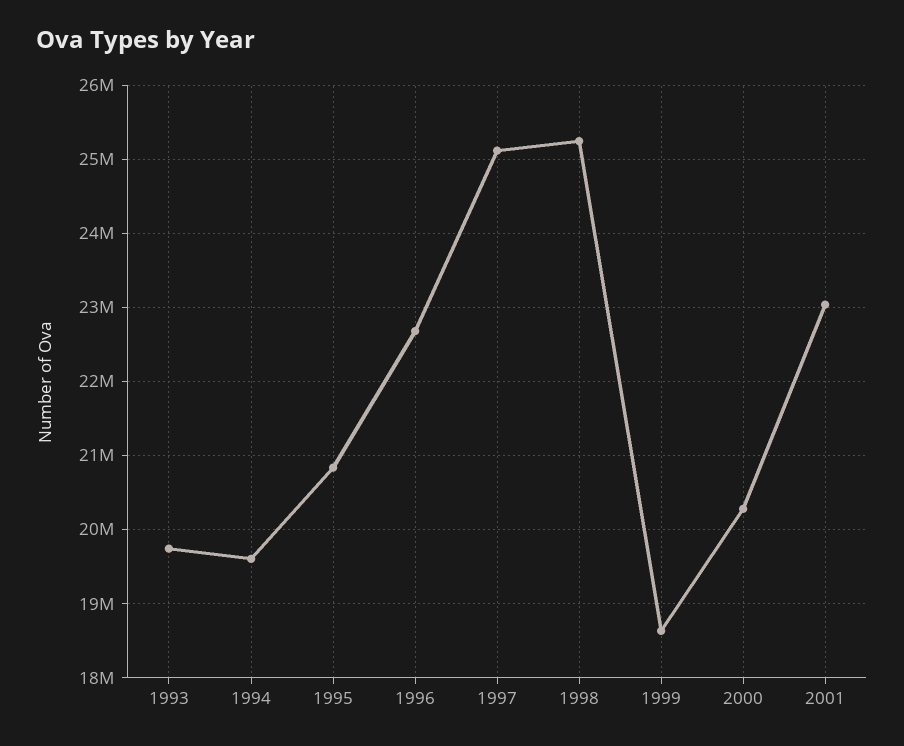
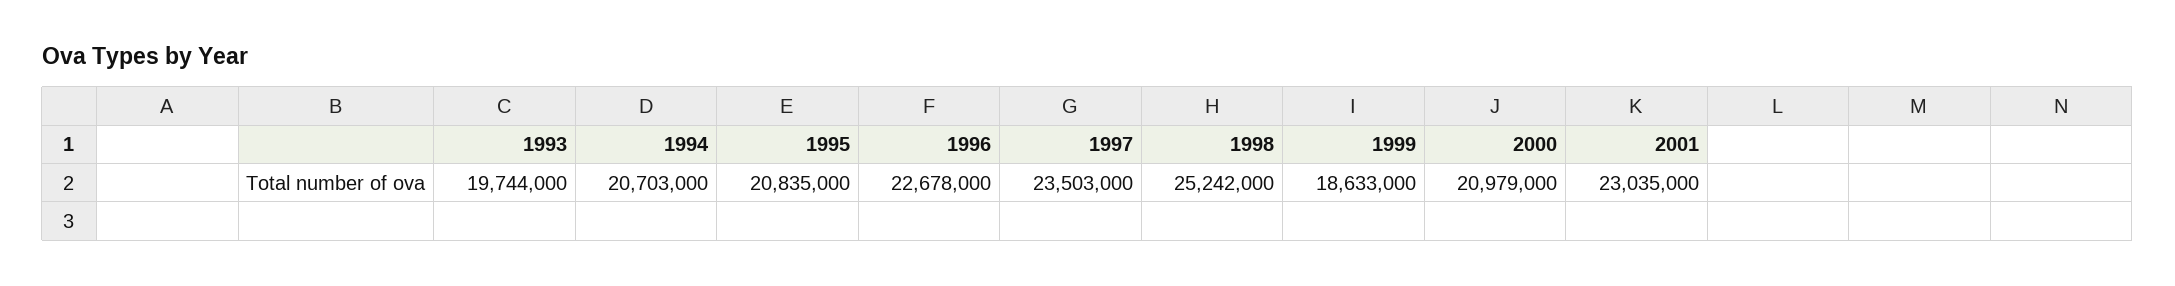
  {
    "1993": 19744000,
-   "1994": 19600000,
+   "1994": 20703000,
    "1995": 20835000,
    "1996": 22678000,
-   "1997": 25100000,
+   "1997": 23503000,
    "1998": 25242000,
    "1999": 18633000,
-   "2000": 20300000,
+   "2000": 20979000,
    "2001": 23035000
  }

